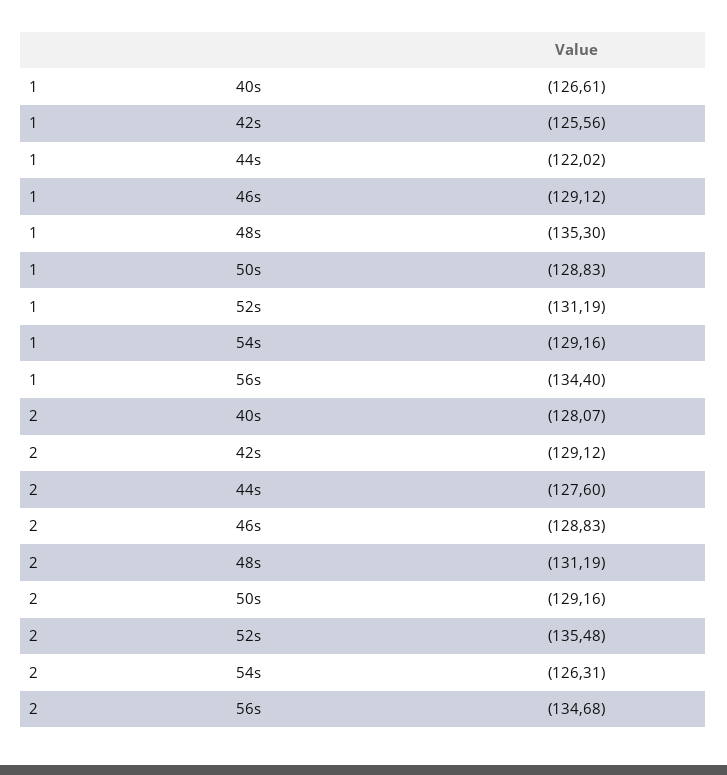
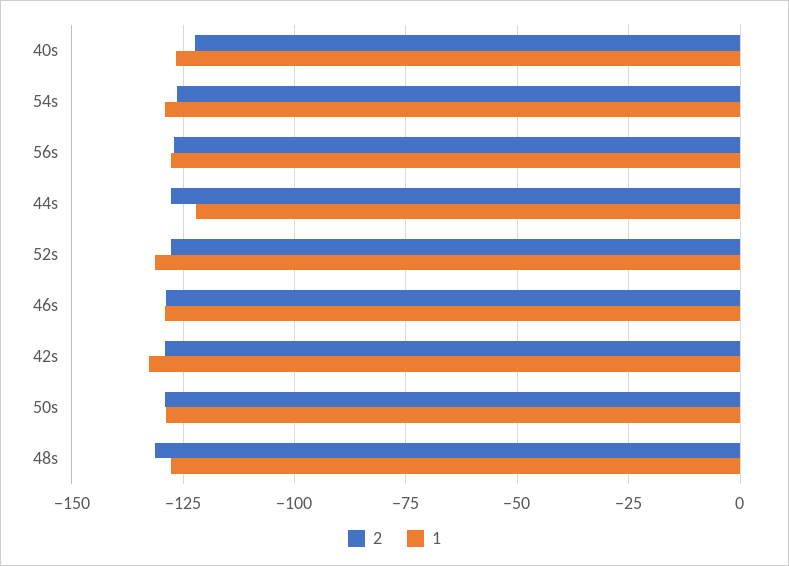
  {
    "1": {
      "40s": -126.61,
-     "42s": -125.56,
+     "42s": -132.5,
      "44s": -122.02,
      "46s": -129.12,
-     "48s": -135.3,
+     "48s": -127.5,
      "50s": -128.83,
      "52s": -131.19,
      "54s": -129.16,
-     "56s": -134.4
+     "56s": -127.5
    },
    "2": {
-     "40s": -128.07,
+     "40s": -122.5,
      "42s": -129.12,
      "44s": -127.6,
      "46s": -128.83,
      "48s": -131.19,
      "50s": -129.16,
-     "52s": -135.48,
+     "52s": -127.5,
      "54s": -126.31,
-     "56s": -134.68
+     "56s": -127.5
    }
  }

